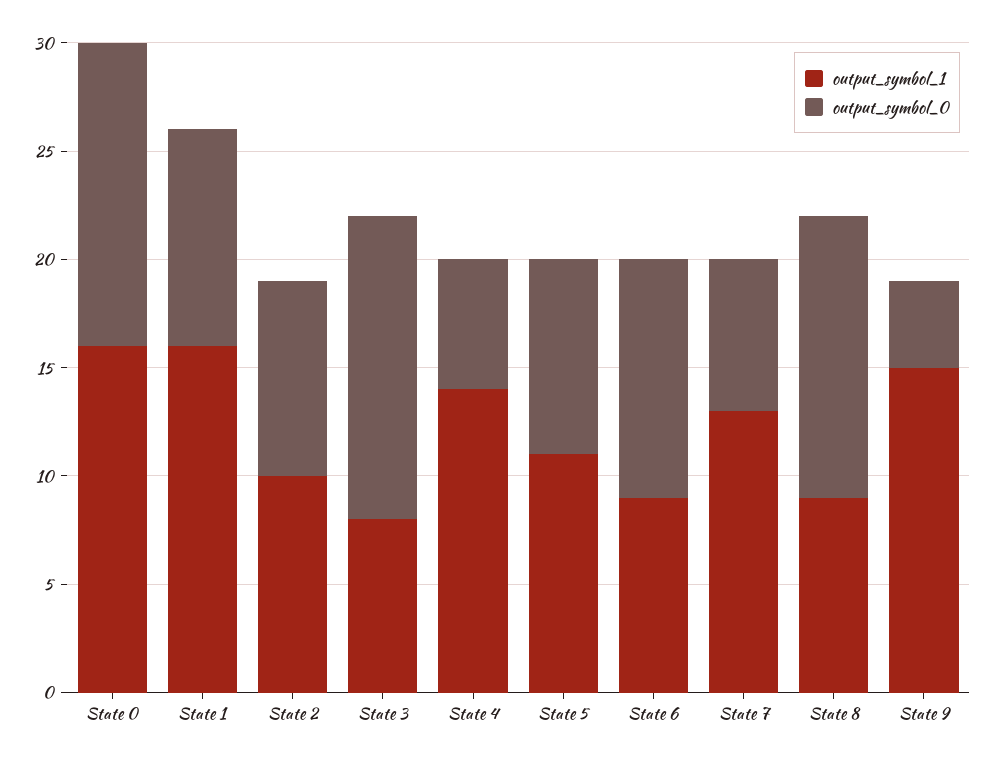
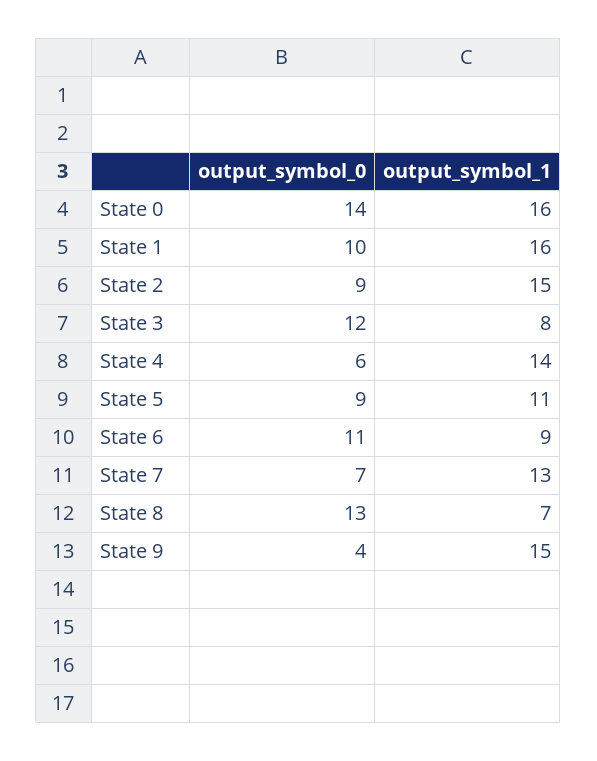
  {
    "output_symbol_1": {
      "State 0": 16,
      "State 1": 16,
-     "State 2": 10,
+     "State 2": 15,
      "State 3": 8,
      "State 4": 14,
      "State 5": 11,
      "State 6": 9,
      "State 7": 13,
-     "State 8": 9,
+     "State 8": 7,
      "State 9": 15
    },
    "output_symbol_0": {
      "State 0": 14,
      "State 1": 10,
      "State 2": 9,
-     "State 3": 14,
+     "State 3": 12,
      "State 4": 6,
      "State 5": 9,
      "State 6": 11,
      "State 7": 7,
      "State 8": 13,
      "State 9": 4
    }
  }

